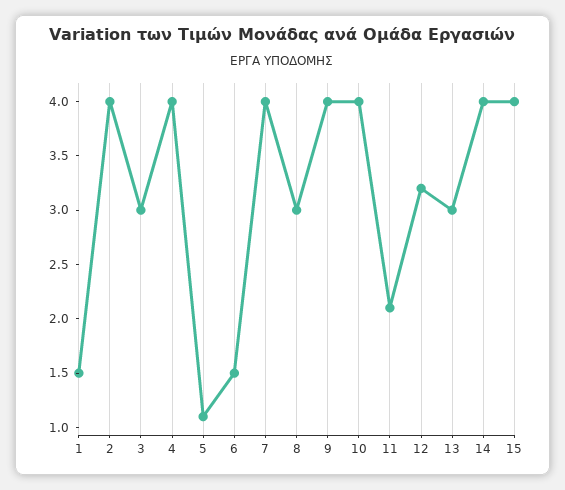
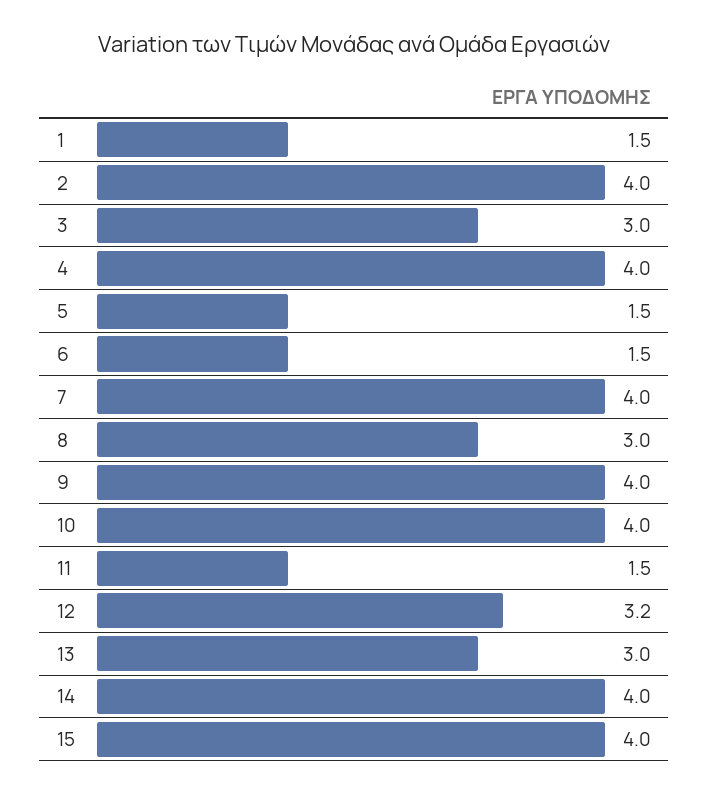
  {
    "1": 1.5,
    "2": 4,
    "3": 3,
    "4": 4,
-   "5": 1.1,
+   "5": 1.5,
    "6": 1.5,
    "7": 4,
    "8": 3,
    "9": 4,
    "10": 4,
-   "11": 2.1,
+   "11": 1.5,
    "12": 3.2,
    "13": 3,
    "14": 4,
    "15": 4
  }

